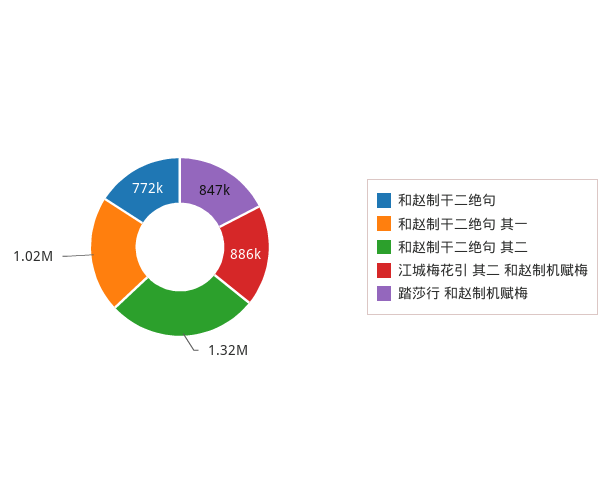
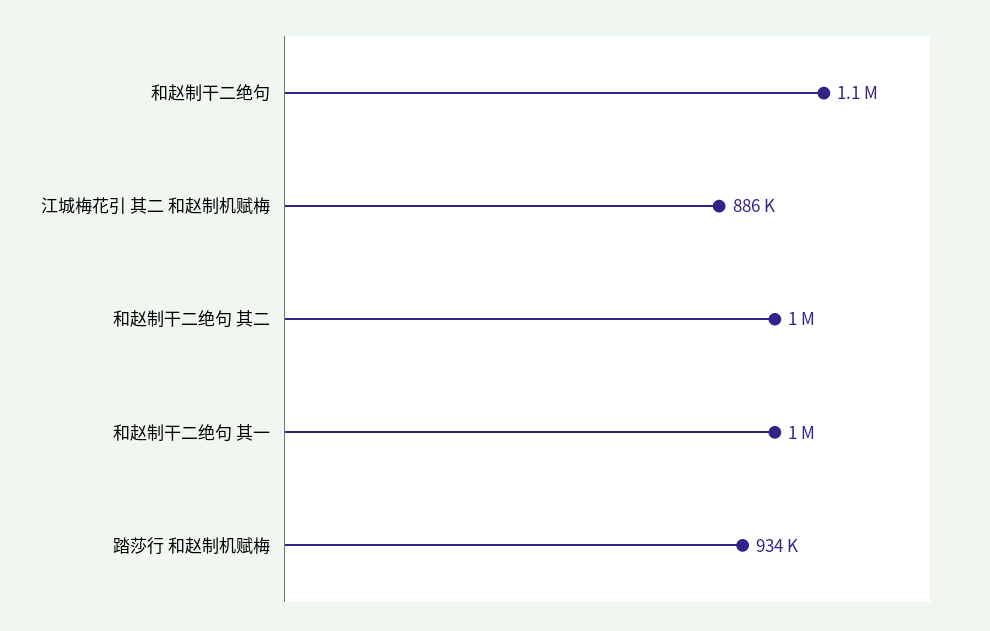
  {
-   "和赵制干二绝句": 772000,
+   "和赵制干二绝句": 1100000,
    "和赵制干二绝句 其一": 1020000,
-   "和赵制干二绝句 其二": 1320000,
+   "和赵制干二绝句 其二": 1000000,
    "江城梅花引 其二 和赵制机赋梅": 886000,
-   "踏莎行 和赵制机赋梅": 847000
+   "踏莎行 和赵制机赋梅": 934000
  }

